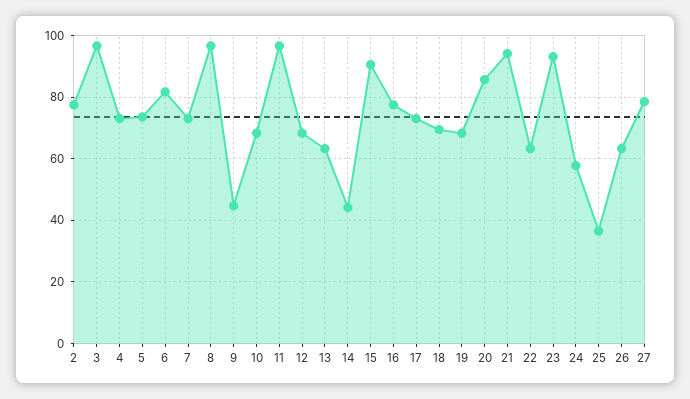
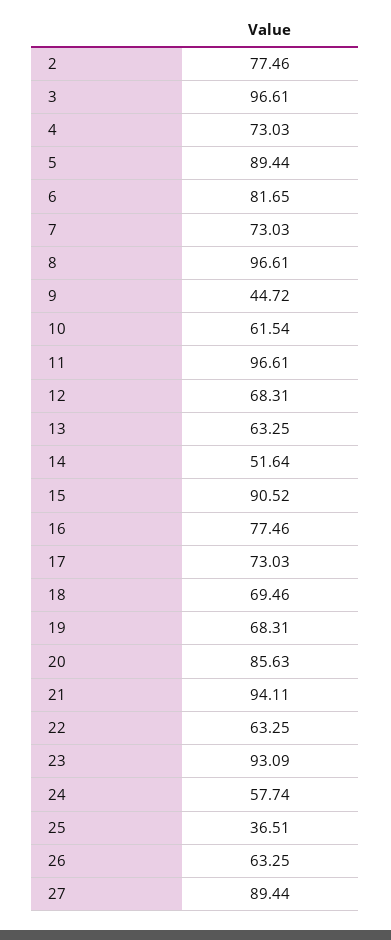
  {
    "2": 77.46,
    "3": 96.61,
    "4": 73.03,
-   "5": 74,
+   "5": 89.44,
    "6": 81.65,
    "7": 73.03,
    "8": 96.61,
    "9": 44.72,
-   "10": 68,
+   "10": 61.54,
    "11": 96.61,
    "12": 68.31,
    "13": 63.25,
-   "14": 44,
+   "14": 51.64,
    "15": 90.52,
    "16": 77.46,
    "17": 73.03,
    "18": 69.46,
    "19": 68.31,
    "20": 85.63,
    "21": 94.11,
    "22": 63.25,
    "23": 93.09,
    "24": 57.74,
    "25": 36.51,
    "26": 63.25,
-   "27": 78
+   "27": 89.44
  }

